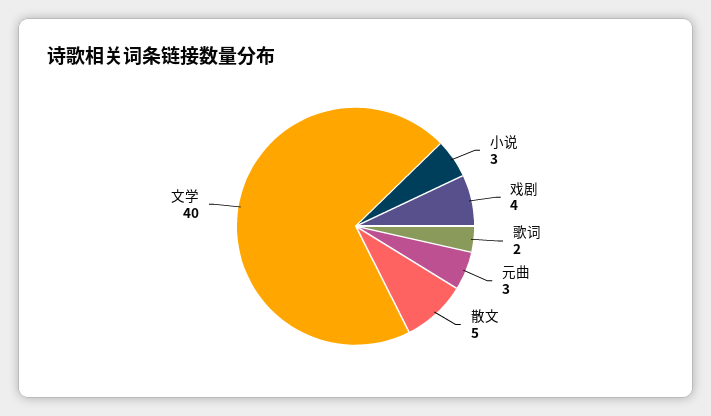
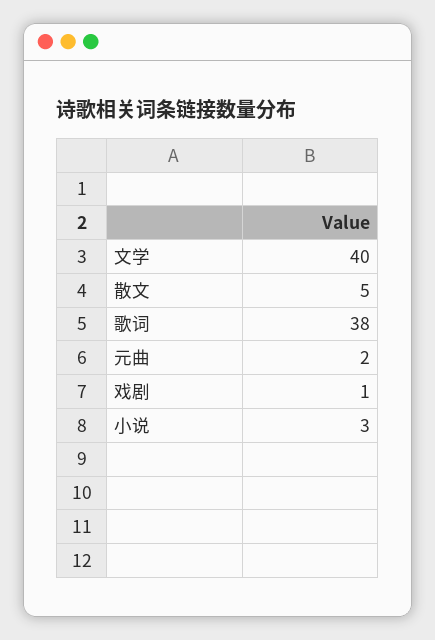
  {
    "小说": 3,
-   "戏剧": 4,
+   "戏剧": 1,
-   "歌词": 2,
+   "歌词": 38,
-   "元曲": 3,
+   "元曲": 2,
    "散文": 5,
    "文学": 40
  }

